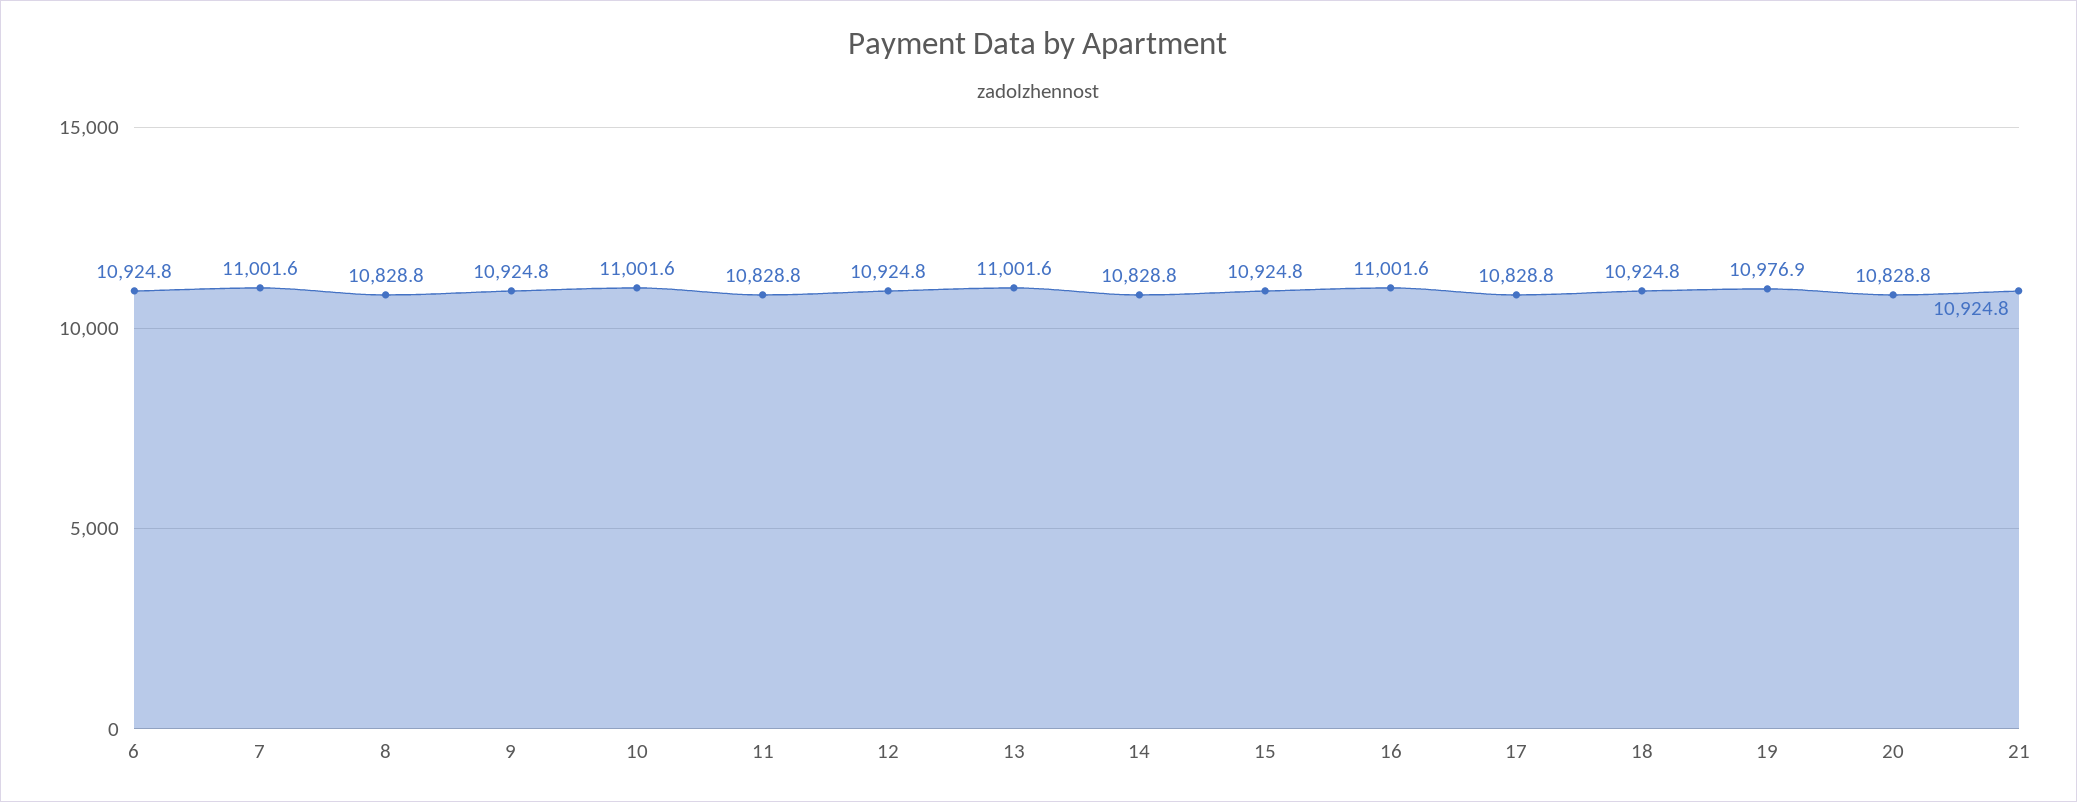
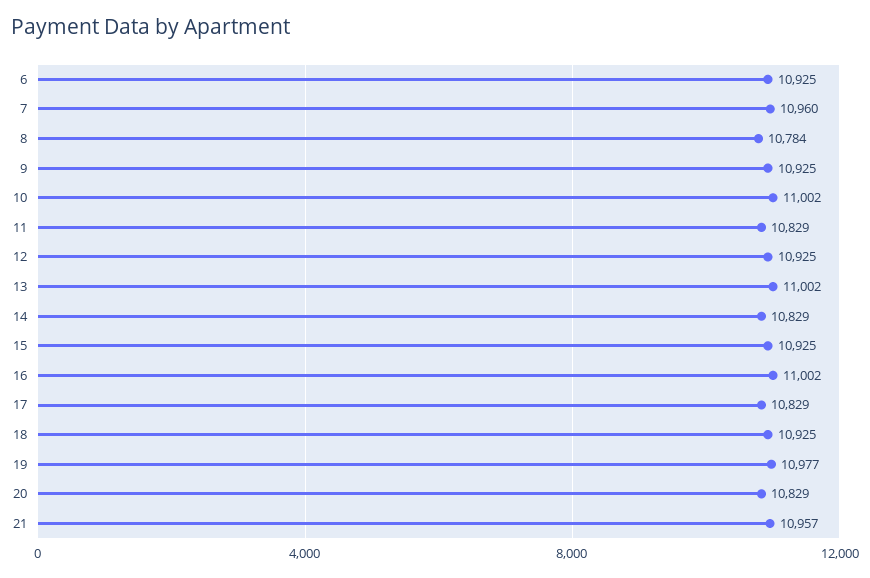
  {
    "6": 10924.8,
-   "7": 11001.6,
+   "7": 10960,
-   "8": 10828.8,
+   "8": 10784,
    "9": 10924.8,
    "10": 11001.6,
    "11": 10828.8,
    "12": 10924.8,
    "13": 11001.6,
    "14": 10828.8,
    "15": 10924.8,
    "16": 11001.6,
    "17": 10828.8,
    "18": 10924.8,
    "19": 10976.9,
    "20": 10828.8,
-   "21": 10924.8
+   "21": 10957
  }

